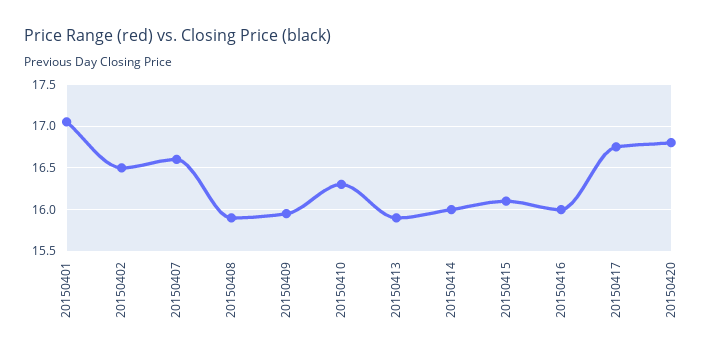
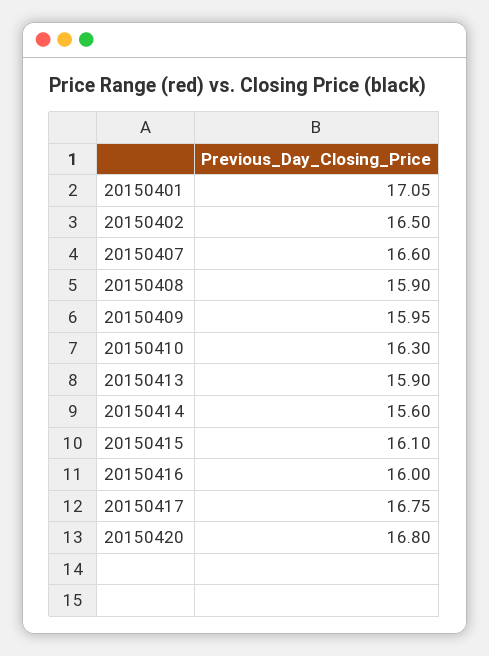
  {
    "20150401": 17.05,
    "20150402": 16.5,
    "20150407": 16.6,
    "20150408": 15.9,
    "20150409": 15.95,
    "20150410": 16.3,
    "20150413": 15.9,
-   "20150414": 16,
+   "20150414": 15.6,
    "20150415": 16.1,
    "20150416": 16,
    "20150417": 16.75,
    "20150420": 16.8
  }

